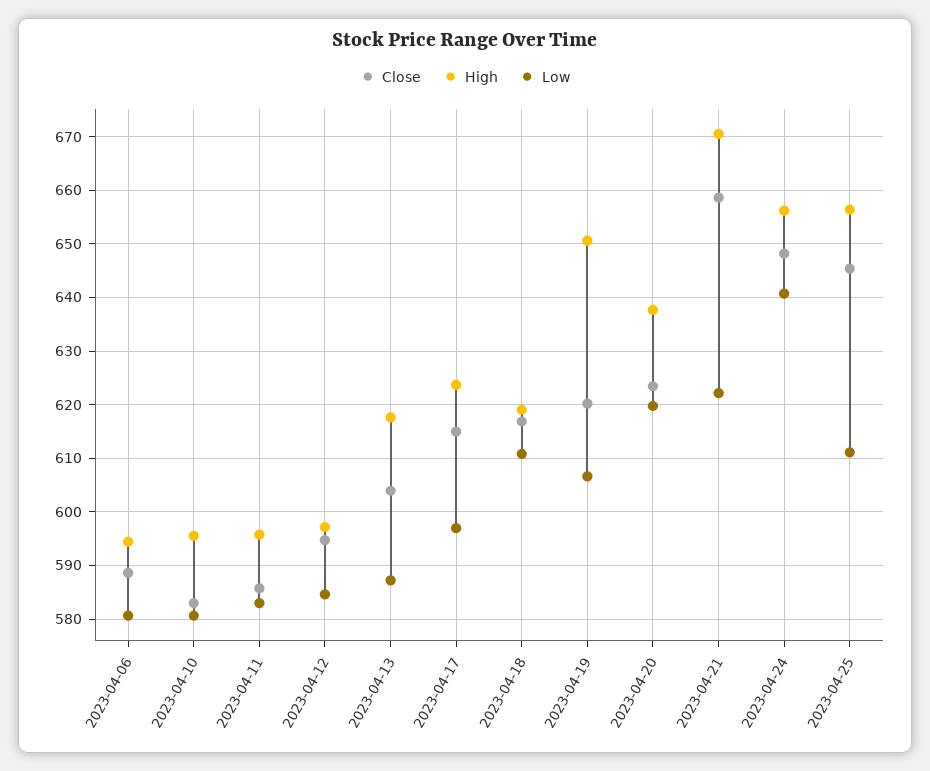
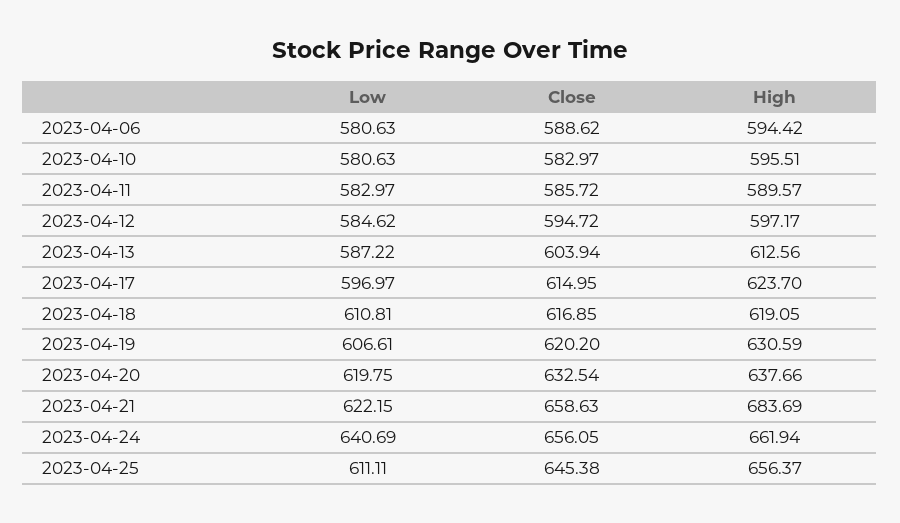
  {
    "Close": {
      "2023-04-06": 588.62,
      "2023-04-10": 582.97,
      "2023-04-11": 585.72,
      "2023-04-12": 594.72,
      "2023-04-13": 603.94,
      "2023-04-17": 614.95,
      "2023-04-18": 616.85,
      "2023-04-19": 620.2,
-     "2023-04-20": 624,
+     "2023-04-20": 632.54,
      "2023-04-21": 658.63,
-     "2023-04-24": 648,
+     "2023-04-24": 656.05,
      "2023-04-25": 645.38
    },
    "High": {
      "2023-04-06": 594.42,
      "2023-04-10": 595.51,
-     "2023-04-11": 596,
+     "2023-04-11": 589.57,
      "2023-04-12": 597.17,
-     "2023-04-13": 618,
+     "2023-04-13": 612.56,
      "2023-04-17": 623.7,
      "2023-04-18": 619.05,
-     "2023-04-19": 650,
+     "2023-04-19": 630.59,
      "2023-04-20": 637.66,
-     "2023-04-21": 670,
+     "2023-04-21": 683.69,
-     "2023-04-24": 656,
+     "2023-04-24": 661.94,
      "2023-04-25": 656.37
    },
    "Low": {
      "2023-04-06": 580.63,
      "2023-04-10": 580.63,
      "2023-04-11": 582.97,
      "2023-04-12": 584.62,
      "2023-04-13": 587.22,
      "2023-04-17": 596.97,
      "2023-04-18": 610.81,
      "2023-04-19": 606.61,
      "2023-04-20": 619.75,
      "2023-04-21": 622.15,
      "2023-04-24": 640.69,
      "2023-04-25": 611.11
    }
  }

